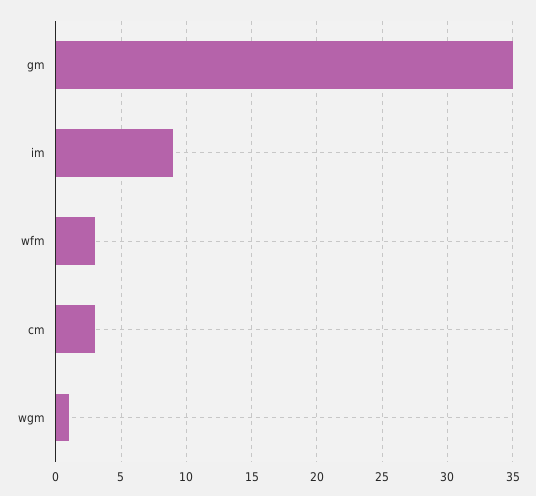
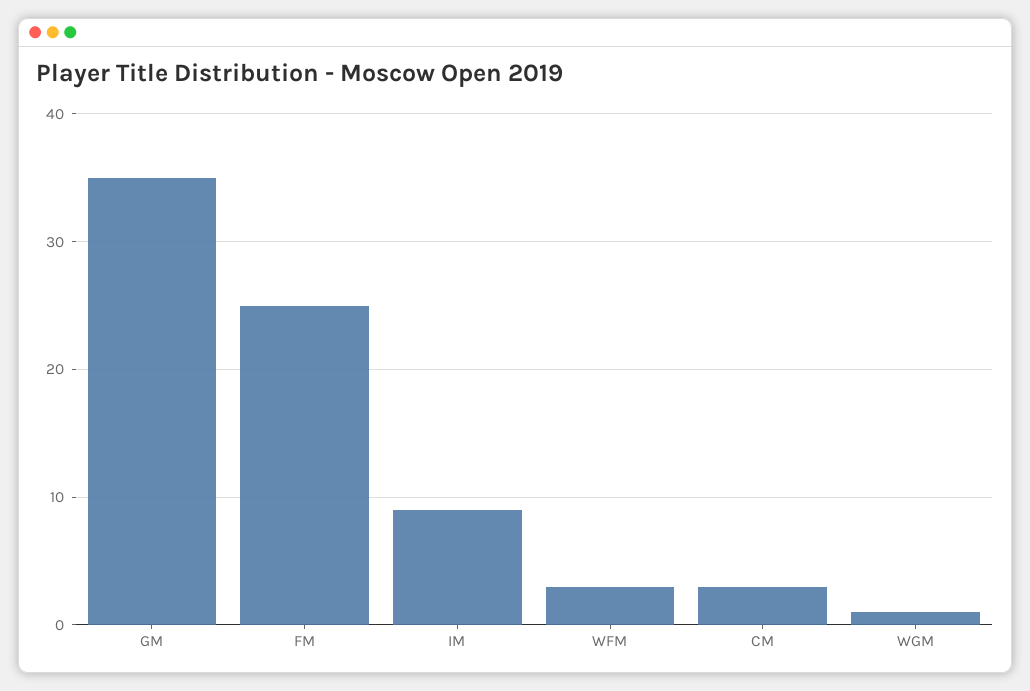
  {
    "gm": 35,
    "im": 9,
    "wfm": 3,
    "cm": 3,
-   "wgm": 1
+   "wgm": 1,
+   "FM": 25
  }

